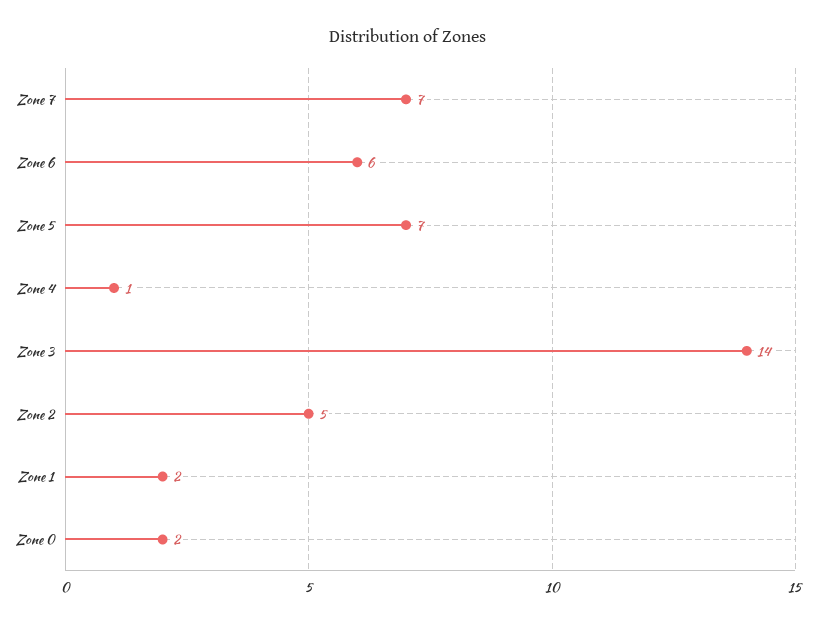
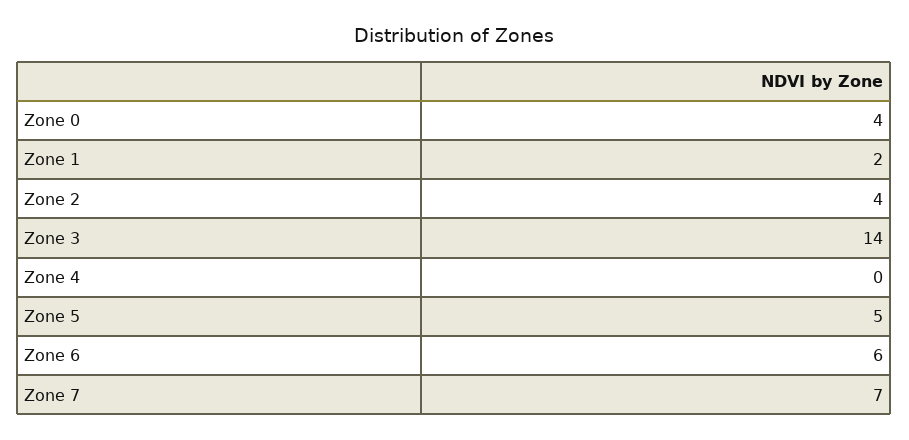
  {
    "Zone 7": 7,
    "Zone 6": 6,
-   "Zone 5": 7,
+   "Zone 5": 5,
-   "Zone 4": 1,
+   "Zone 4": 0,
    "Zone 3": 14,
-   "Zone 2": 5,
+   "Zone 2": 4,
    "Zone 1": 2,
-   "Zone 0": 2
+   "Zone 0": 4
  }

